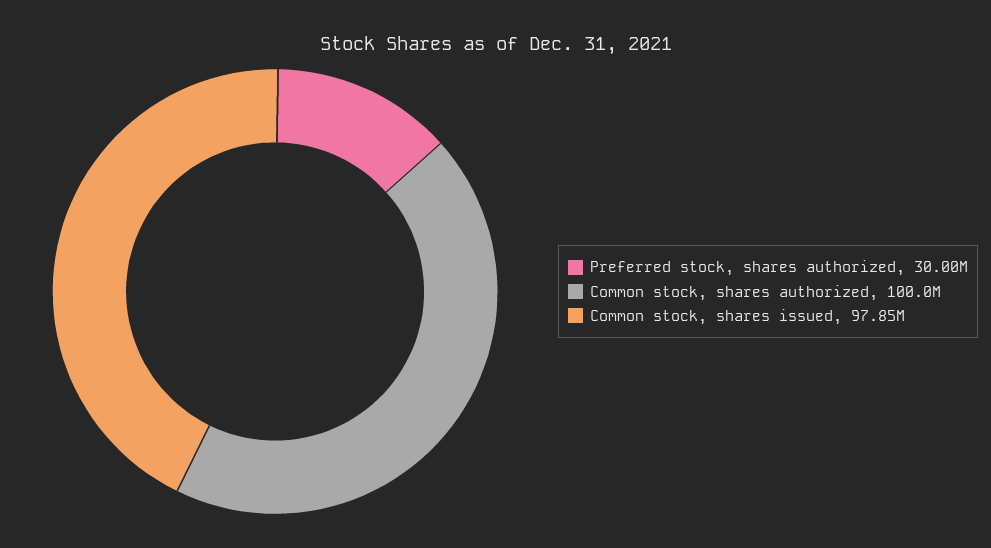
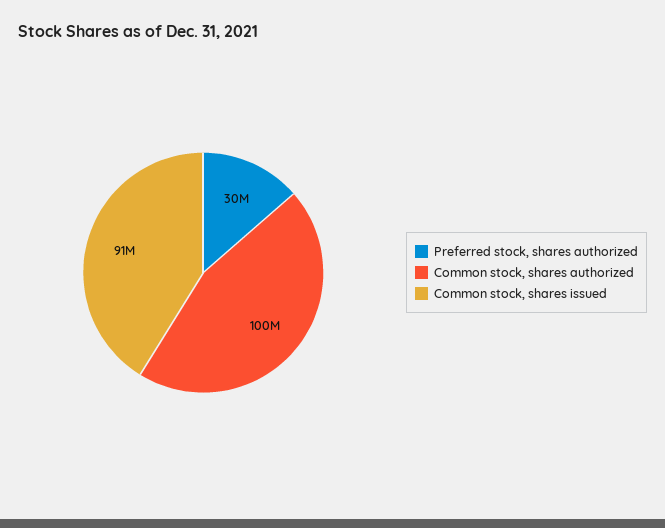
  {
    "Preferred stock, shares authorized": 30000000,
    "Common stock, shares authorized": 100000000,
-   "Common stock, shares issued": 97850000
+   "Common stock, shares issued": 91000000
  }

